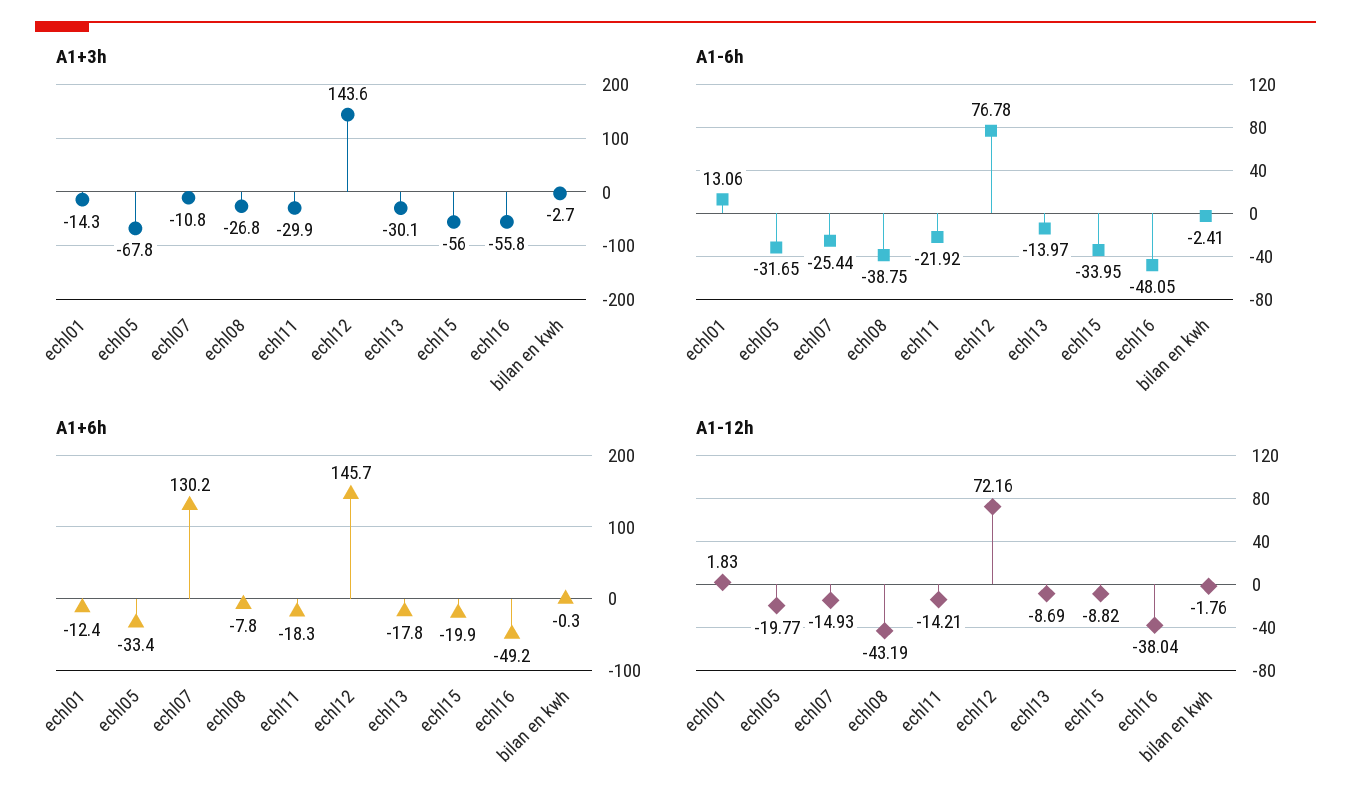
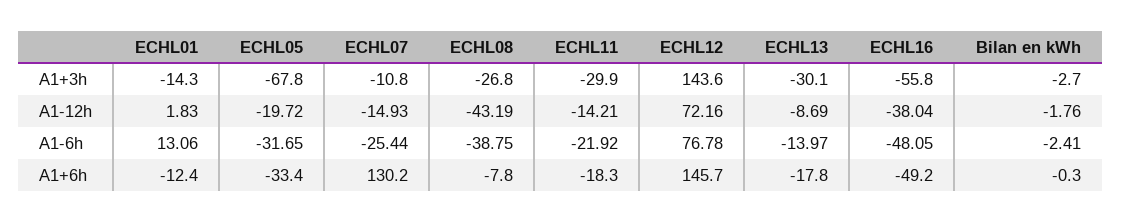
  {
    "A1+3h": {
      "echl01": -14.3,
      "echl05": -67.8,
      "echl07": -10.8,
      "echl08": -26.8,
      "echl11": -29.9,
      "echl12": 143.6,
      "echl13": -30.1,
-     "echl15": -56,
      "echl16": -55.8,
      "bilan en kwh": -2.7
    },
    "A1-6h": {
      "echl01": 13.06,
      "echl05": -31.65,
      "echl07": -25.44,
      "echl08": -38.75,
      "echl11": -21.92,
      "echl12": 76.78,
      "echl13": -13.97,
-     "echl15": -33.95,
      "echl16": -48.05,
      "bilan en kwh": -2.41
    },
    "A1+6h": {
      "echl01": -12.4,
      "echl05": -33.4,
      "echl07": 130.2,
      "echl08": -7.8,
      "echl11": -18.3,
      "echl12": 145.7,
      "echl13": -17.8,
-     "echl15": -19.9,
      "echl16": -49.2,
      "bilan en kwh": -0.3
    },
    "A1-12h": {
      "echl01": 1.83,
-     "echl05": -19.77,
+     "echl05": -19.72,
      "echl07": -14.93,
      "echl08": -43.19,
      "echl11": -14.21,
      "echl12": 72.16,
      "echl13": -8.69,
-     "echl15": -8.82,
      "echl16": -38.04,
      "bilan en kwh": -1.76
    }
  }

